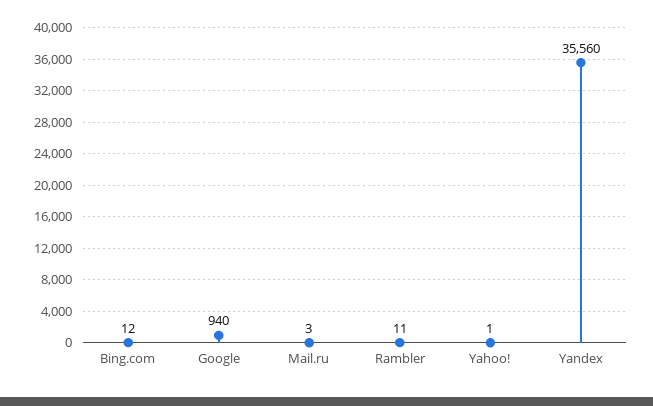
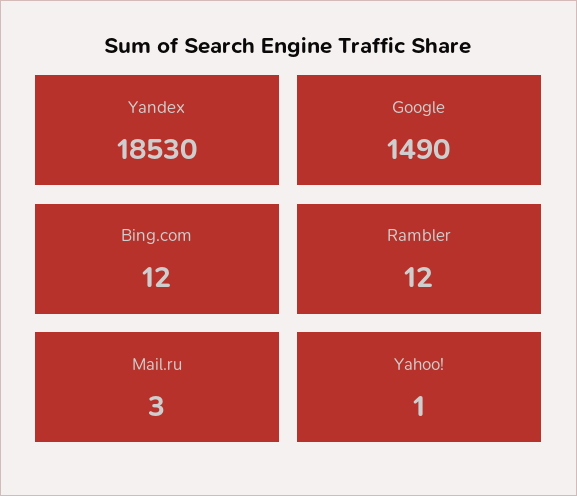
  {
    "Bing.com": 12,
-   "Google": 940,
+   "Google": 1490,
    "Mail.ru": 3,
-   "Rambler": 11,
+   "Rambler": 12,
    "Yahoo!": 1,
-   "Yandex": 35560
+   "Yandex": 18530
  }

